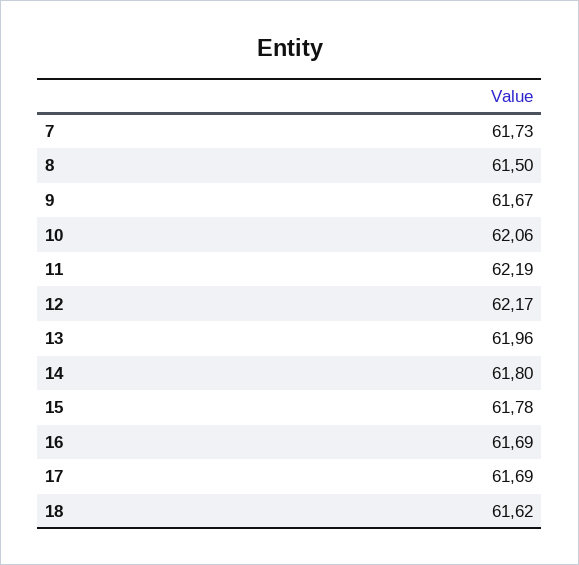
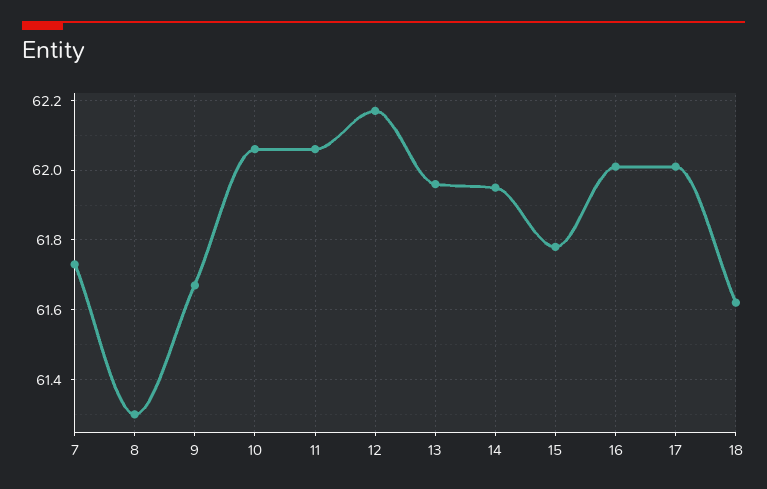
  {
    "7": 61.73,
-   "8": 61.5,
+   "8": 61.3,
    "9": 61.67,
    "10": 62.06,
-   "11": 62.19,
+   "11": 62.05,
    "12": 62.17,
    "13": 61.96,
-   "14": 61.8,
+   "14": 61.95,
    "15": 61.78,
-   "16": 61.69,
+   "16": 62,
-   "17": 61.69,
+   "17": 62,
    "18": 61.62
  }

